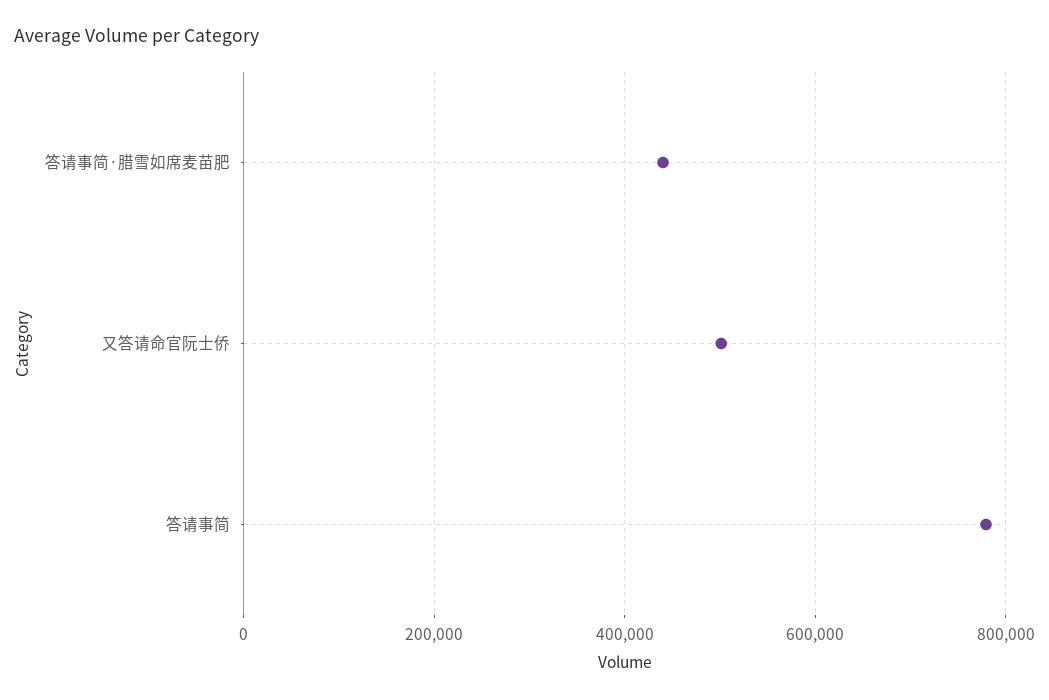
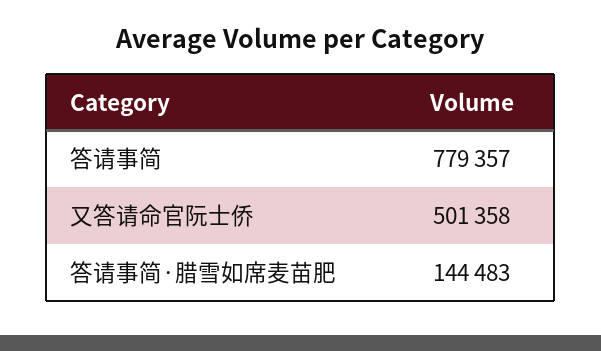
  {
-   "答请事简·腊雪如席麦苗肥": 440000,
+   "答请事简·腊雪如席麦苗肥": 144483,
    "又答请命官阮士侨": 501358,
    "答请事简": 779357
  }

